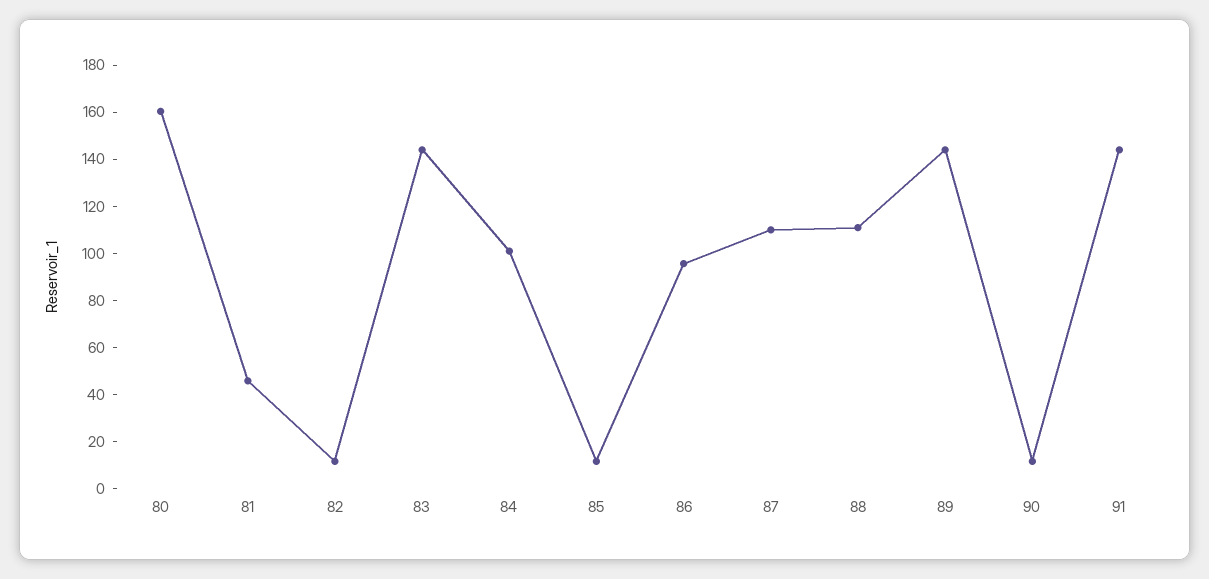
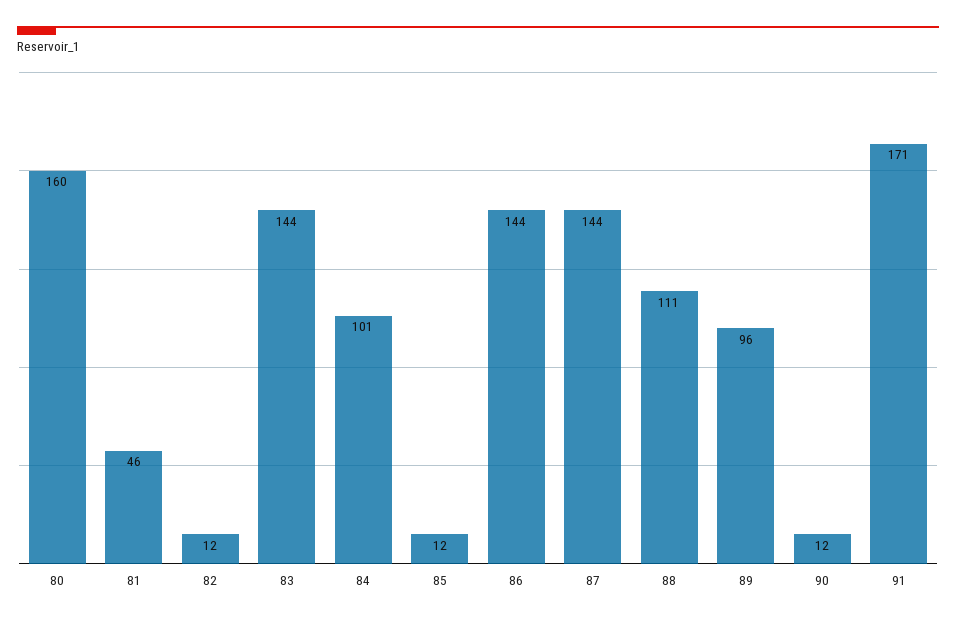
  {
    "80": 160,
    "81": 46,
    "82": 12,
    "83": 144,
    "84": 101,
    "85": 12,
-   "86": 95,
+   "86": 144,
-   "87": 110,
+   "87": 144,
    "88": 111,
-   "89": 145,
+   "89": 96,
    "90": 12,
-   "91": 145
+   "91": 171
  }

